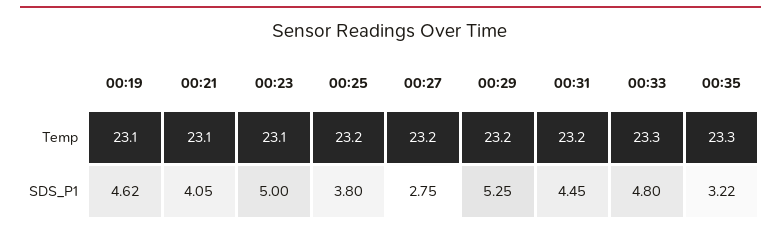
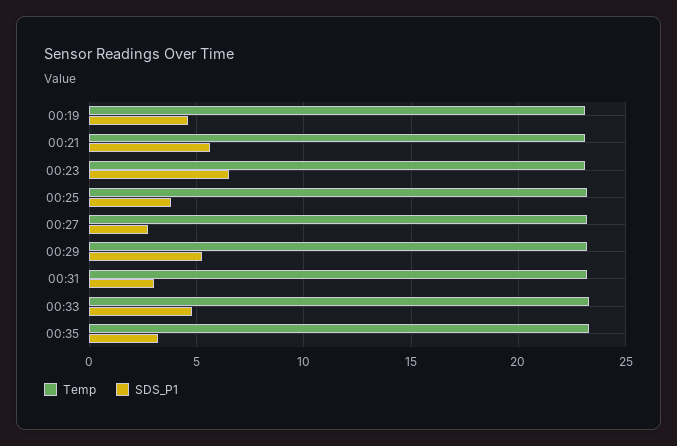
  {
    "Temp": {
      "00:19": 23.1,
      "00:21": 23.1,
      "00:23": 23.1,
      "00:25": 23.2,
      "00:27": 23.2,
      "00:29": 23.2,
      "00:31": 23.2,
      "00:33": 23.3,
      "00:35": 23.3
    },
    "SDS_P1": {
      "00:19": 4.62,
-     "00:21": 4.05,
+     "00:21": 5.5,
-     "00:23": 5,
+     "00:23": 6.5,
      "00:25": 3.8,
      "00:27": 2.75,
      "00:29": 5.25,
-     "00:31": 4.45,
+     "00:31": 3,
      "00:33": 4.8,
      "00:35": 3.22
    }
  }

